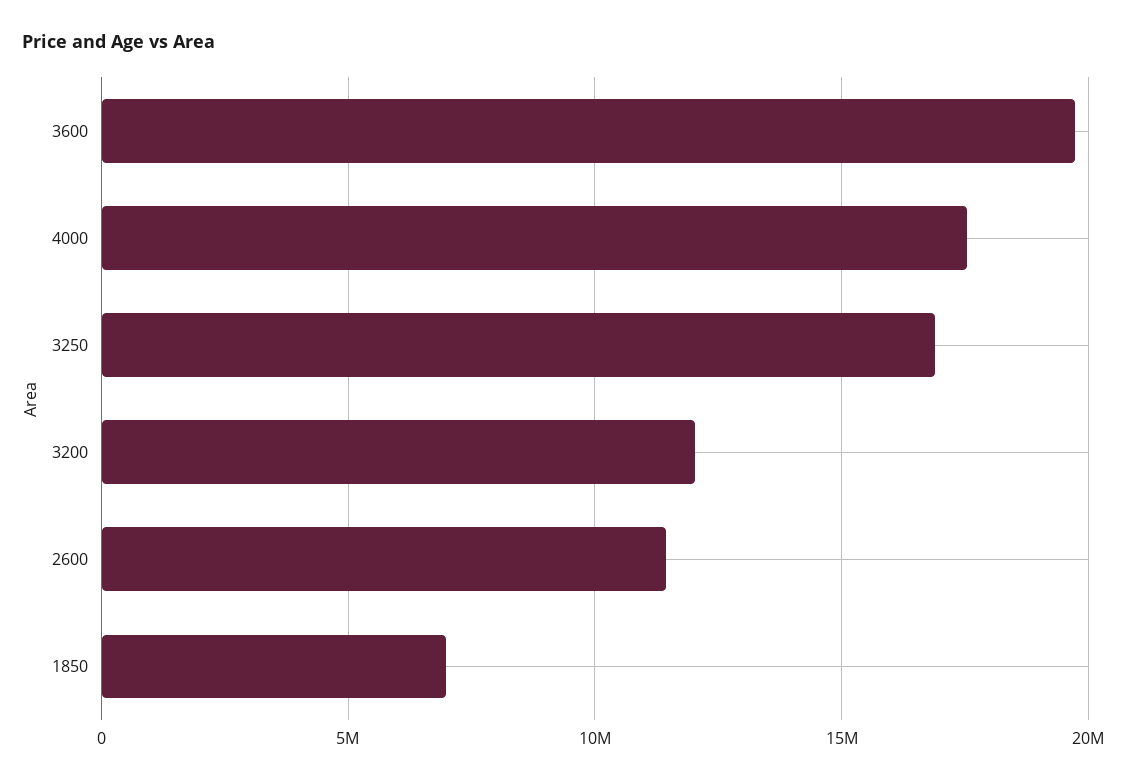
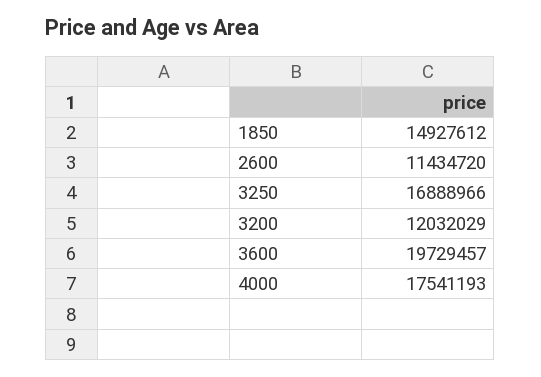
  {
    "3600": 19729457,
    "4000": 17541193,
    "3250": 16888966,
    "3200": 12032029,
    "2600": 11434720,
-   "1850": 7000000
+   "1850": 14927612
  }

